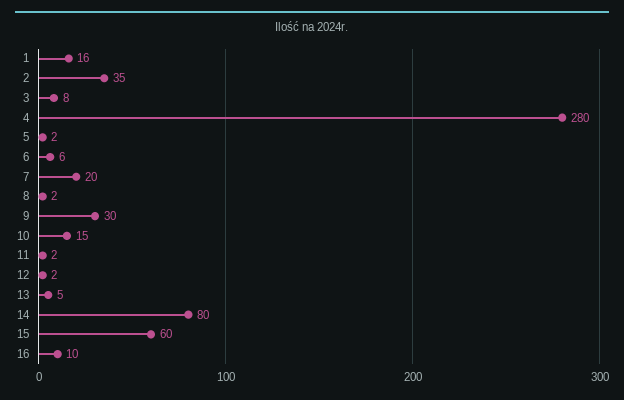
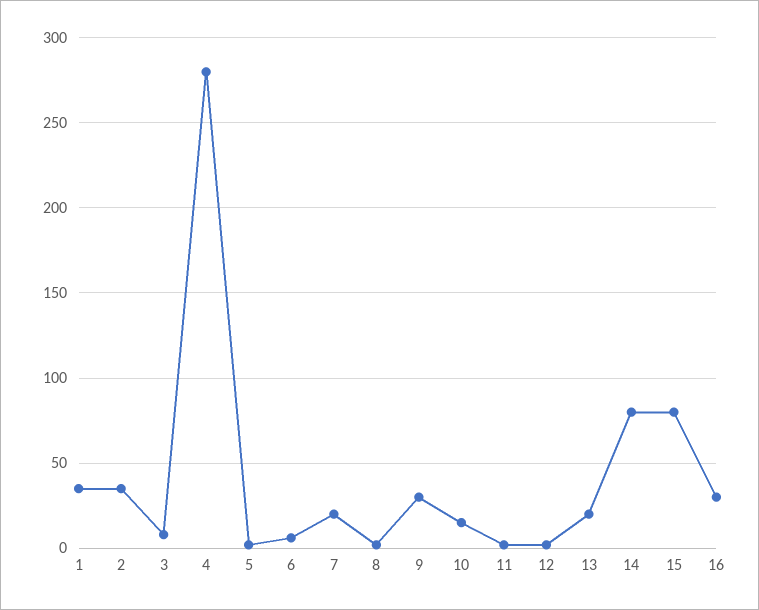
  {
-   "1": 16,
+   "1": 35,
    "2": 35,
    "3": 8,
    "4": 280,
    "5": 2,
    "6": 6,
    "7": 20,
    "8": 2,
    "9": 30,
    "10": 15,
    "11": 2,
    "12": 2,
-   "13": 5,
+   "13": 20,
    "14": 80,
-   "15": 60,
+   "15": 80,
-   "16": 10
+   "16": 30
  }

